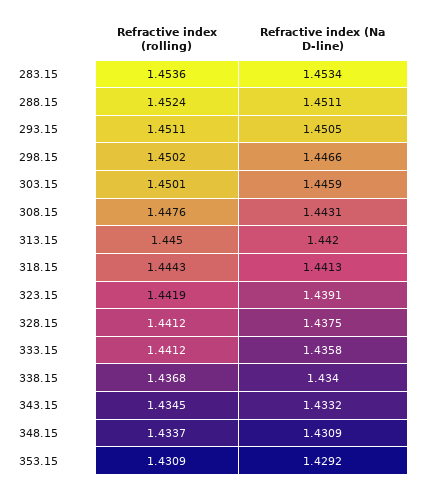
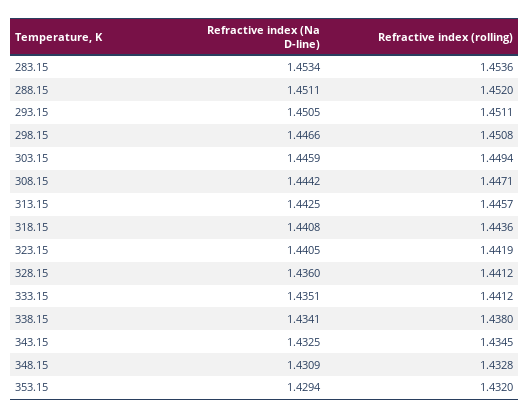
  {
    "Refractive index (rolling)": {
      "283.15": 1.4536,
-     "288.15": 1.4524,
+     "288.15": 1.452,
      "293.15": 1.4511,
-     "298.15": 1.4502,
+     "298.15": 1.4508,
-     "303.15": 1.4501,
+     "303.15": 1.4494,
-     "308.15": 1.4476,
+     "308.15": 1.4471,
-     "313.15": 1.445,
+     "313.15": 1.4457,
-     "318.15": 1.4443,
+     "318.15": 1.4436,
      "323.15": 1.4419,
      "328.15": 1.4412,
      "333.15": 1.4412,
-     "338.15": 1.4368,
+     "338.15": 1.438,
      "343.15": 1.4345,
-     "348.15": 1.4337,
+     "348.15": 1.4328,
-     "353.15": 1.4309
+     "353.15": 1.432
    },
    "Refractive index (Na D-line)": {
      "283.15": 1.4534,
      "288.15": 1.4511,
      "293.15": 1.4505,
      "298.15": 1.4466,
      "303.15": 1.4459,
-     "308.15": 1.4431,
+     "308.15": 1.4442,
-     "313.15": 1.442,
+     "313.15": 1.4425,
-     "318.15": 1.4413,
+     "318.15": 1.4408,
-     "323.15": 1.4391,
+     "323.15": 1.4405,
-     "328.15": 1.4375,
+     "328.15": 1.436,
-     "333.15": 1.4358,
+     "333.15": 1.4351,
-     "338.15": 1.434,
+     "338.15": 1.4341,
-     "343.15": 1.4332,
+     "343.15": 1.4325,
      "348.15": 1.4309,
-     "353.15": 1.4292
+     "353.15": 1.4294
    }
  }

